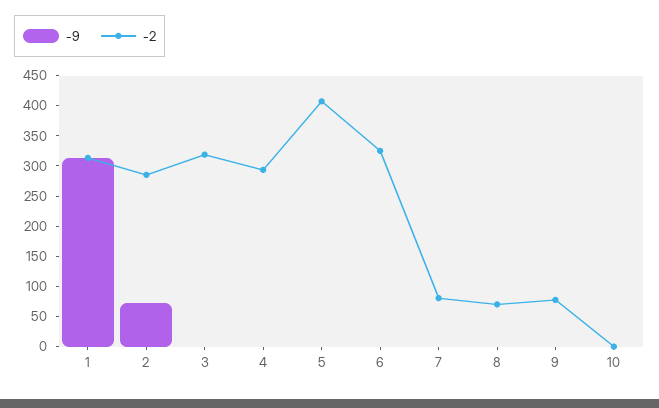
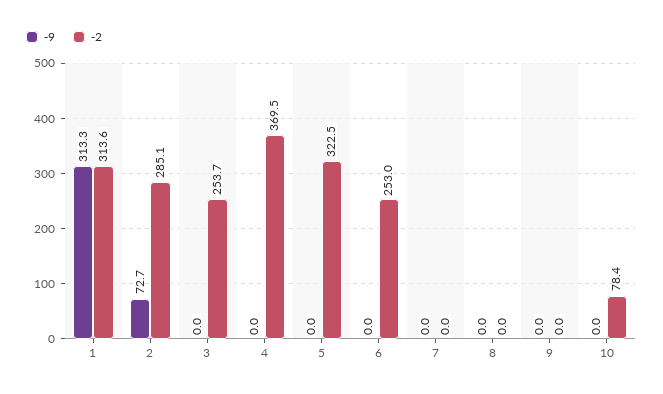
  {
    "-9": {
      "1": 313.3,
      "2": 72.7,
      "3": 0,
      "4": 0,
      "5": 0,
      "6": 0,
      "7": 0,
      "8": 0,
      "9": 0,
      "10": 0
    },
    "-2": {
      "1": 313.6,
      "2": 285.1,
-     "3": 325,
+     "3": 253.7,
-     "4": 300,
+     "4": 369.5,
-     "5": 400,
+     "5": 322.5,
-     "6": 325,
+     "6": 253,
-     "7": 75,
+     "7": 0,
-     "8": 75,
+     "8": 0,
-     "9": 75,
+     "9": 0,
-     "10": 0
+     "10": 78.4
    }
  }

